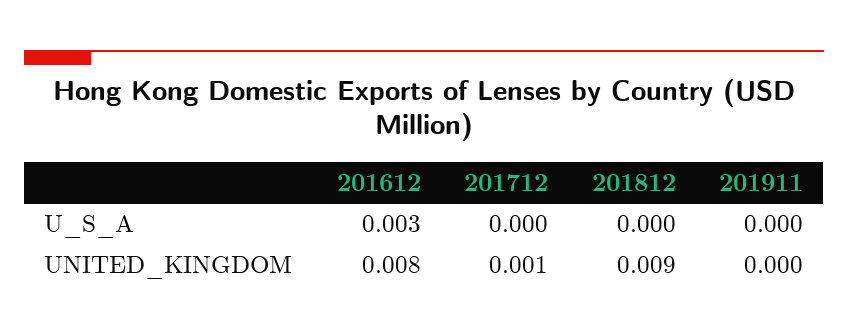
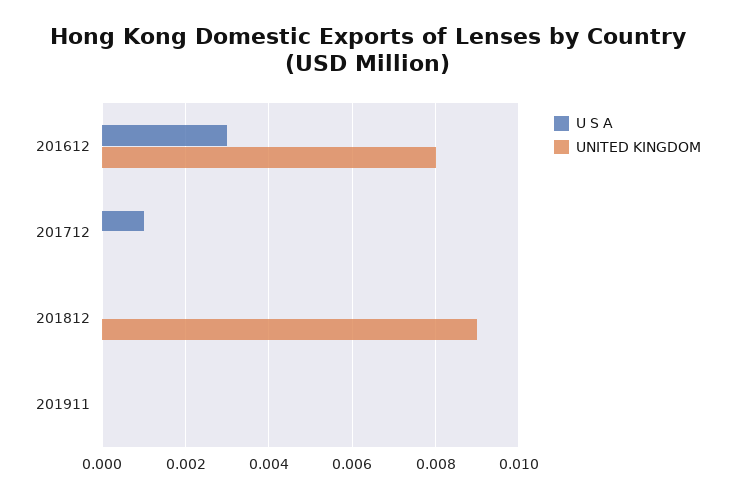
  {
    "U_S_A": {
      "201612": 0.003,
-     "201712": 0,
+     "201712": 0.001,
      "201812": 0,
      "201911": 0
    },
    "UNITED_KINGDOM": {
      "201612": 0.008,
-     "201712": 0.001,
+     "201712": 0,
      "201812": 0.009,
      "201911": 0
    }
  }

